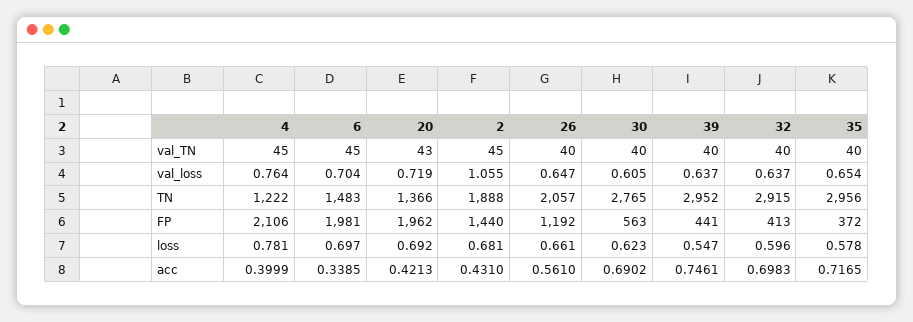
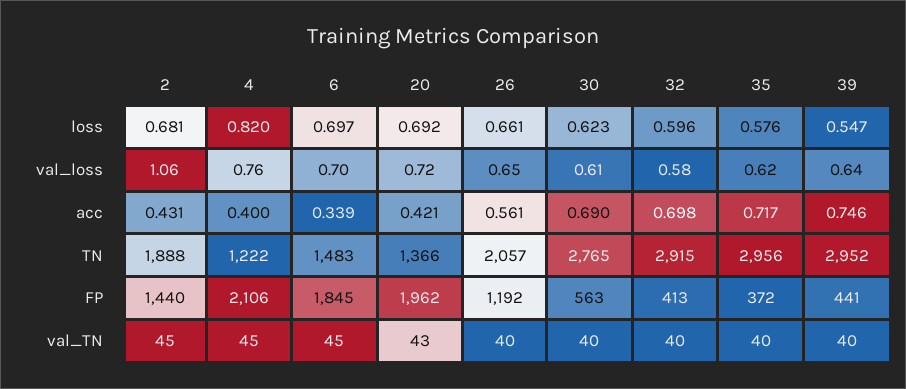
  {
    "4": {
      "val_TN": 45,
      "val_loss": 0.764,
      "TN": 1222,
      "FP": 2106,
-     "loss": 0.781,
+     "loss": 0.82,
      "acc": 0.3999
    },
    "6": {
      "val_TN": 45,
      "val_loss": 0.704,
      "TN": 1483,
-     "FP": 1981,
+     "FP": 1845,
      "loss": 0.697,
      "acc": 0.3385
    },
    "20": {
      "val_TN": 43,
      "val_loss": 0.719,
      "TN": 1366,
      "FP": 1962,
      "loss": 0.692,
      "acc": 0.4213
    },
    "2": {
      "val_TN": 45,
      "val_loss": 1.055,
      "TN": 1888,
      "FP": 1440,
      "loss": 0.681,
      "acc": 0.431
    },
    "26": {
      "val_TN": 40,
      "val_loss": 0.647,
      "TN": 2057,
      "FP": 1192,
      "loss": 0.661,
      "acc": 0.561
    },
    "30": {
      "val_TN": 40,
      "val_loss": 0.605,
      "TN": 2765,
      "FP": 563,
      "loss": 0.623,
      "acc": 0.6902
    },
    "39": {
      "val_TN": 40,
      "val_loss": 0.637,
      "TN": 2952,
      "FP": 441,
      "loss": 0.547,
      "acc": 0.7461
    },
    "32": {
      "val_TN": 40,
-     "val_loss": 0.637,
+     "val_loss": 0.58,
      "TN": 2915,
      "FP": 413,
      "loss": 0.596,
      "acc": 0.6983
    },
    "35": {
      "val_TN": 40,
-     "val_loss": 0.654,
+     "val_loss": 0.62,
      "TN": 2956,
      "FP": 372,
-     "loss": 0.578,
+     "loss": 0.576,
      "acc": 0.7165
    }
  }

